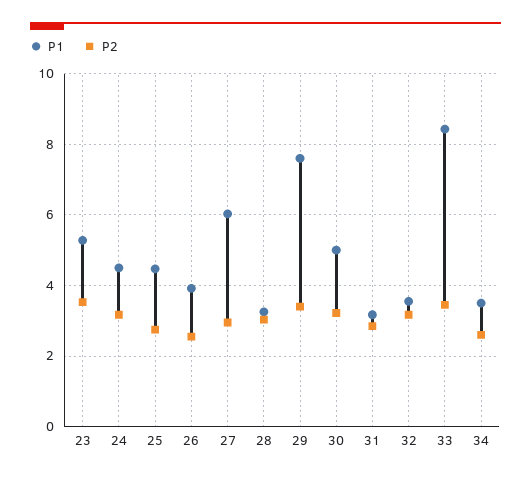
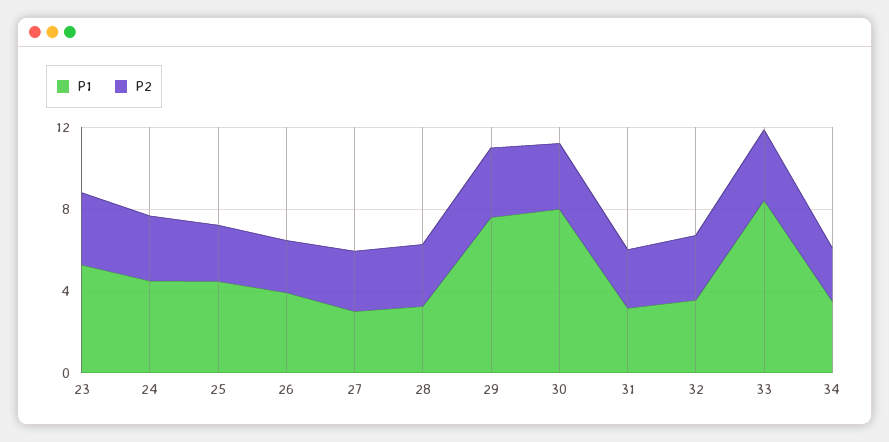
  {
    "P1": {
      "23": 5.2,
      "24": 4.6,
      "25": 4.4,
      "26": 4,
-     "27": 6,
+     "27": 3,
      "28": 3.2,
      "29": 7.6,
-     "30": 5,
+     "30": 8,
      "31": 3.2,
      "32": 3.6,
      "33": 8.4,
      "34": 3.6
    },
    "P2": {
      "23": 3.6,
      "24": 3.2,
      "25": 2.8,
      "26": 2.6,
      "27": 3,
      "28": 3,
      "29": 3.4,
      "30": 3.2,
      "31": 2.8,
      "32": 3.2,
      "33": 3.4,
      "34": 2.6
    }
  }

